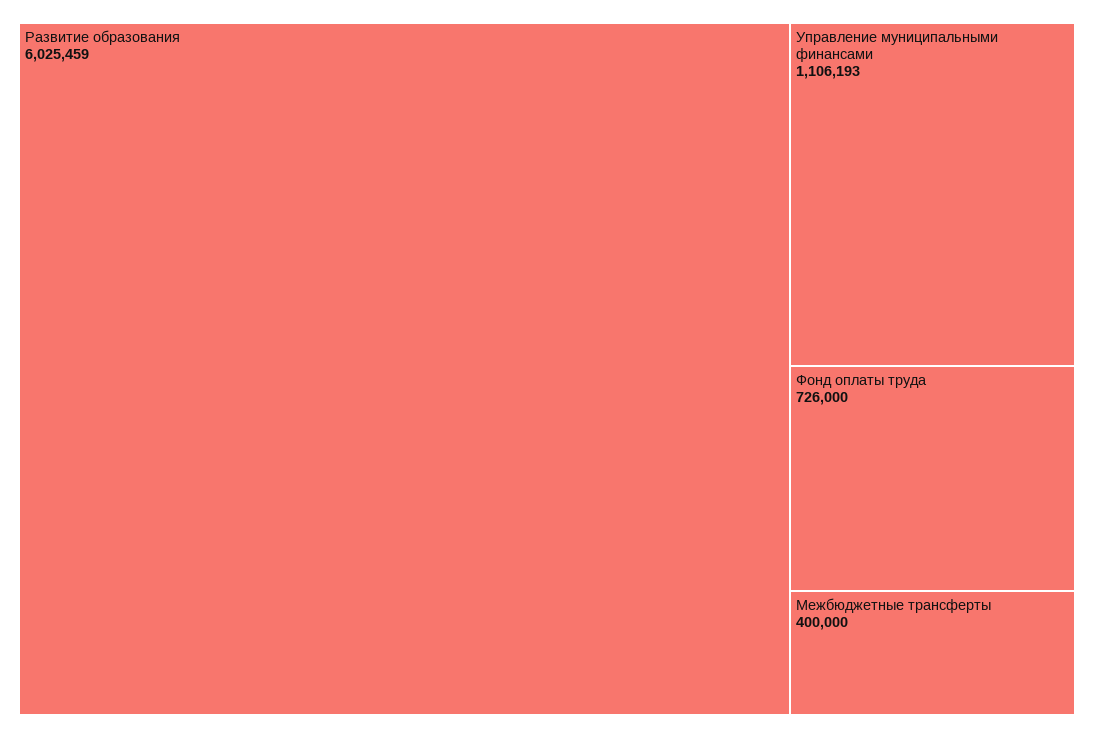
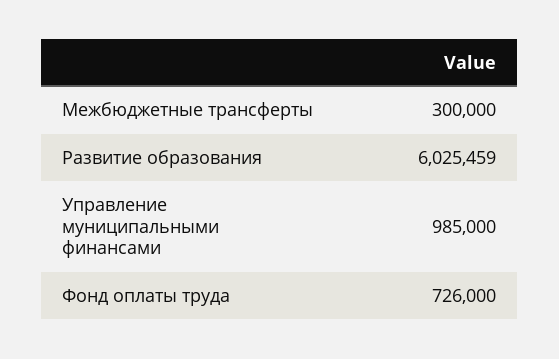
  {
    "Развитие образования": 6025459,
-   "Управление муниципальными финансами": 1106193,
+   "Управление муниципальными финансами": 985000,
    "Фонд оплаты труда": 726000,
-   "Межбюджетные трансферты": 400000
+   "Межбюджетные трансферты": 300000
  }

